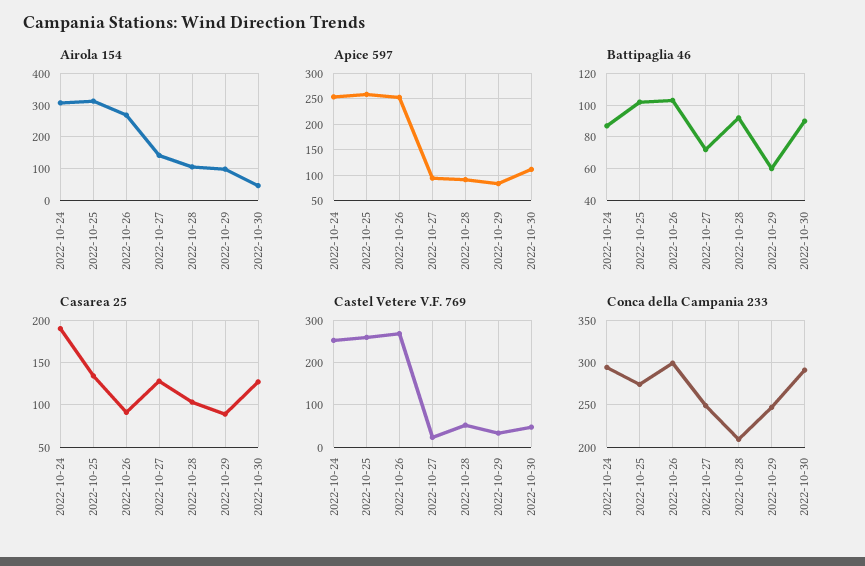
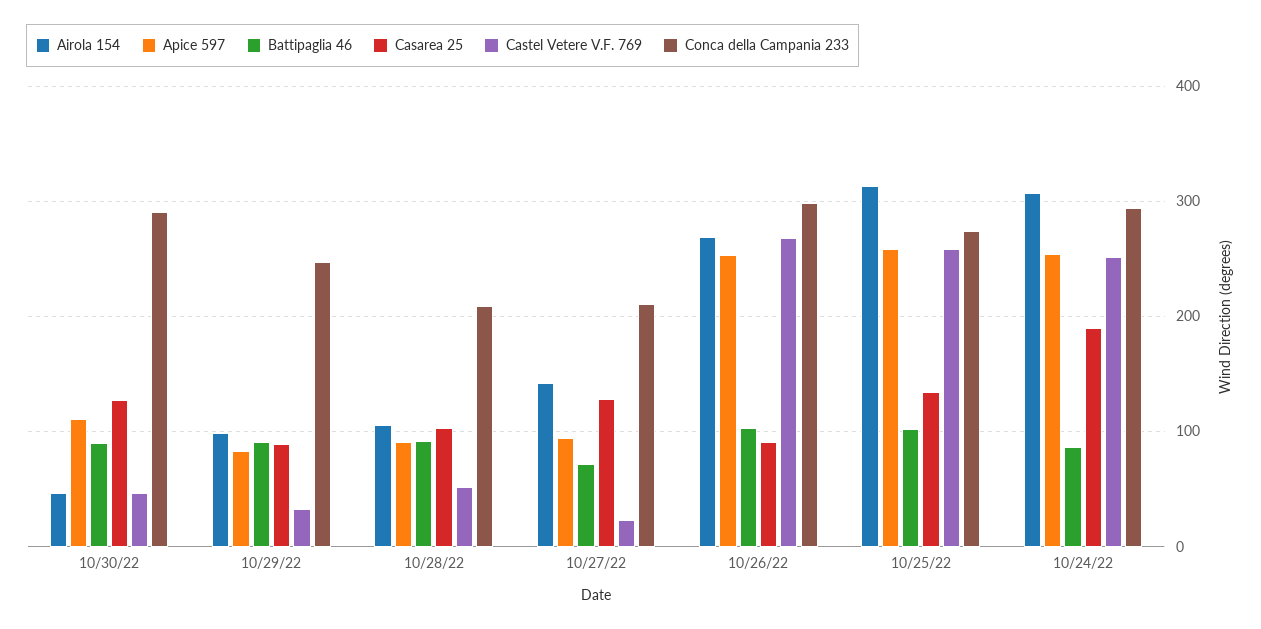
  {
    "Airola 154": {
      "2022-10-24": 310,
      "2022-10-25": 310,
      "2022-10-26": 270,
      "2022-10-27": 140,
      "2022-10-28": 110,
      "2022-10-29": 100,
      "2022-10-30": 50
    },
    "Apice 597": {
      "2022-10-24": 250,
      "2022-10-25": 260,
      "2022-10-26": 250,
      "2022-10-27": 90,
      "2022-10-28": 90,
      "2022-10-29": 80,
      "2022-10-30": 110
    },
    "Battipaglia 46": {
      "2022-10-24": 85,
      "2022-10-25": 100,
      "2022-10-26": 105,
      "2022-10-27": 70,
      "2022-10-28": 90,
-     "2022-10-29": 60,
+     "2022-10-29": 90,
      "2022-10-30": 90
    },
    "Casarea 25": {
      "2022-10-24": 190,
      "2022-10-25": 130,
      "2022-10-26": 90,
      "2022-10-27": 130,
      "2022-10-28": 100,
      "2022-10-29": 90,
      "2022-10-30": 130
    },
    "Castel Vetere V.F. 769": {
      "2022-10-24": 250,
      "2022-10-25": 260,
      "2022-10-26": 270,
      "2022-10-27": 20,
      "2022-10-28": 50,
      "2022-10-29": 30,
      "2022-10-30": 50
    },
    "Conca della Campania 233": {
      "2022-10-24": 290,
      "2022-10-25": 270,
      "2022-10-26": 300,
-     "2022-10-27": 250,
+     "2022-10-27": 210,
      "2022-10-28": 210,
      "2022-10-29": 250,
      "2022-10-30": 290
    }
  }

